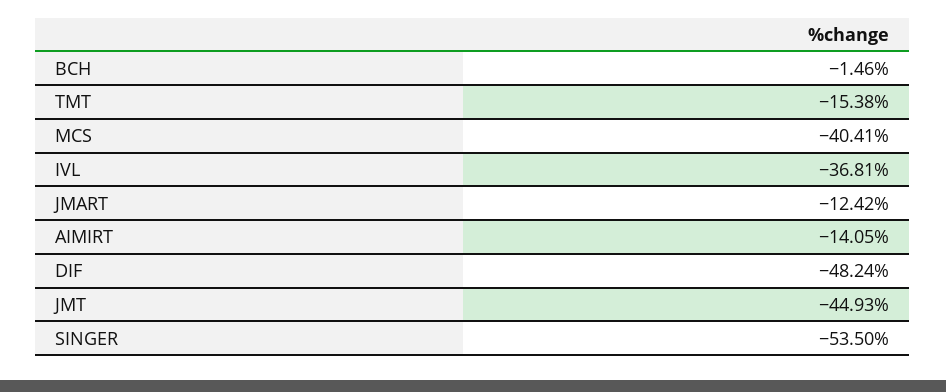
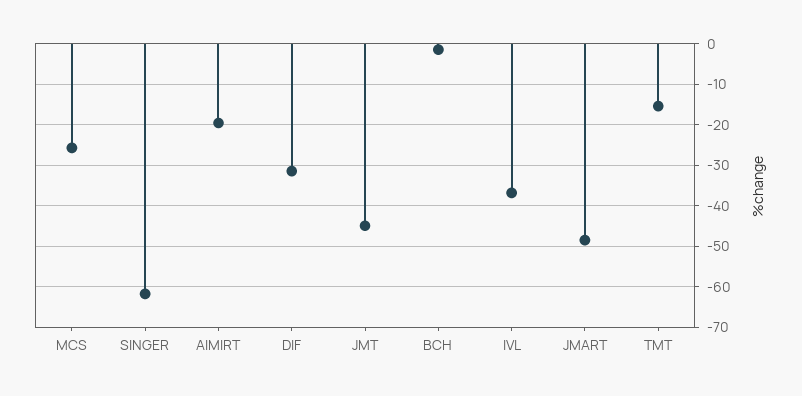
  {
    "BCH": -1.46,
    "TMT": -15.38,
-   "MCS": -40.41,
+   "MCS": -26,
    "IVL": -36.81,
-   "JMART": -12.42,
+   "JMART": -48,
-   "AIMIRT": -14.05,
+   "AIMIRT": -20,
-   "DIF": -48.24,
+   "DIF": -32,
    "JMT": -44.93,
-   "SINGER": -53.5
+   "SINGER": -62
  }

